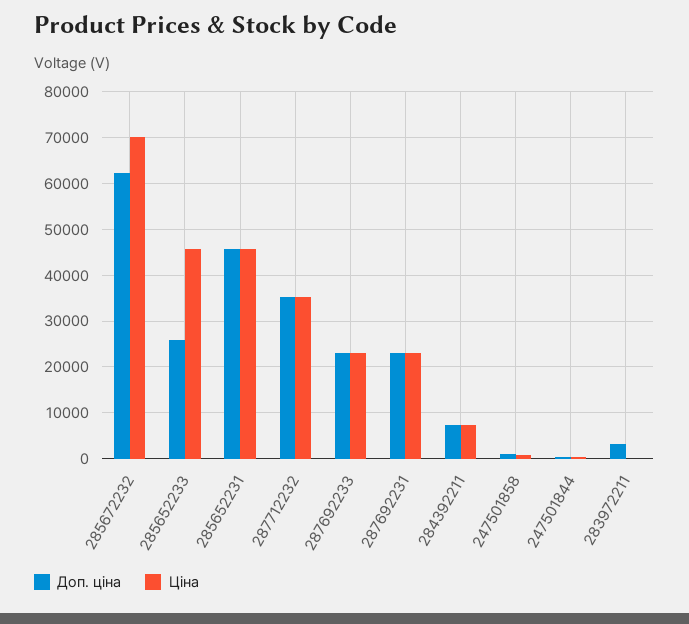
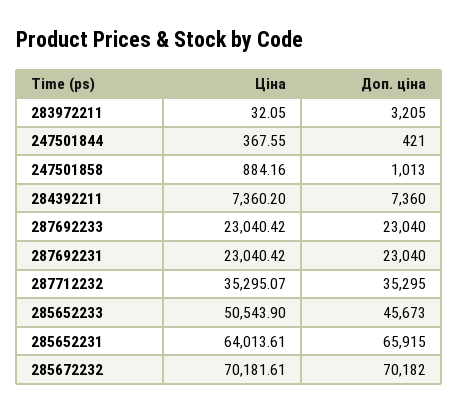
  {
    "Доп. ціна": {
-     "285672232": 62000,
+     "285672232": 70182,
-     "285652233": 26000,
+     "285652233": 45673,
-     "285652231": 46000,
+     "285652231": 65915,
      "287712232": 35295,
      "287692233": 23040,
      "287692231": 23040,
      "284392211": 7360,
      "247501858": 1013,
      "247501844": 421,
      "283972211": 3205
    },
    "Ціна": {
      "285672232": 70181.61,
-     "285652233": 46000,
+     "285652233": 50543.9,
-     "285652231": 46000,
+     "285652231": 64013.61,
      "287712232": 35295.07,
      "287692233": 23040.42,
      "287692231": 23040.42,
      "284392211": 7360.2,
      "247501858": 884.16,
      "247501844": 367.55,
      "283972211": 32.05
    }
  }

